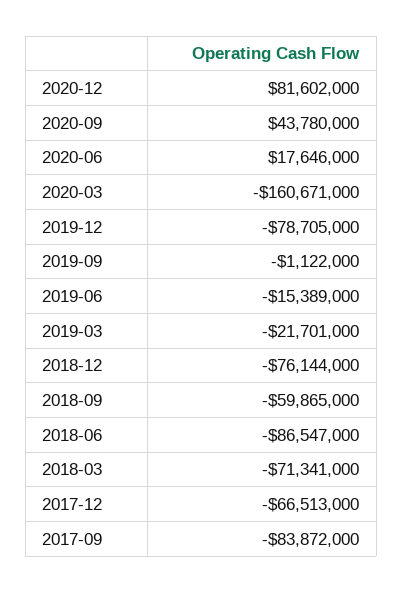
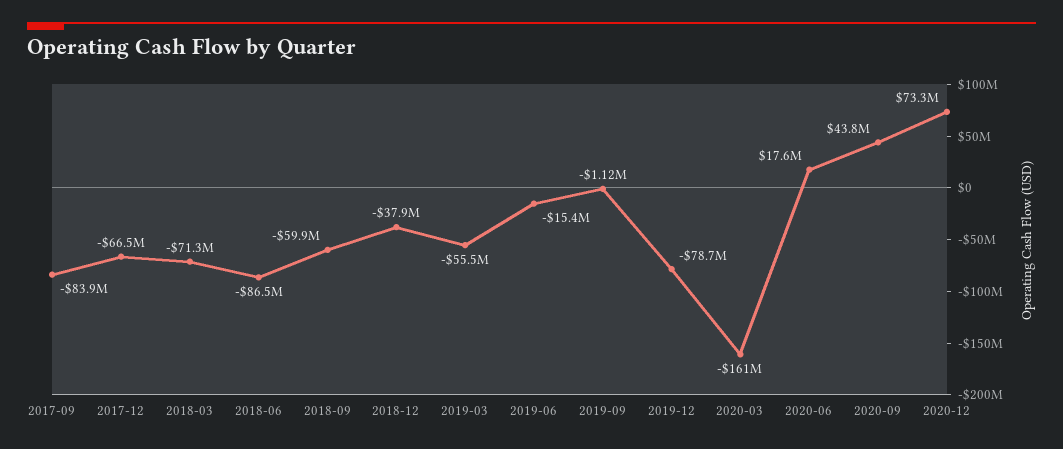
  {
-   "2020-12": 81602000,
+   "2020-12": 73300000,
    "2020-09": 43780000,
    "2020-06": 17646000,
    "2020-03": -160671000,
    "2019-12": -78705000,
    "2019-09": -1122000,
    "2019-06": -15389000,
-   "2019-03": -21701000,
+   "2019-03": -55500000,
-   "2018-12": -76144000,
+   "2018-12": -37900000,
    "2018-09": -59865000,
    "2018-06": -86547000,
    "2018-03": -71341000,
    "2017-12": -66513000,
    "2017-09": -83872000
  }

